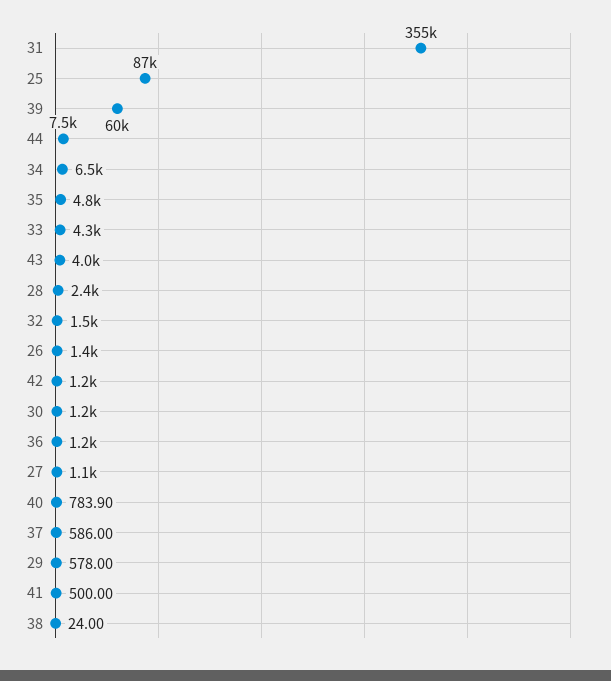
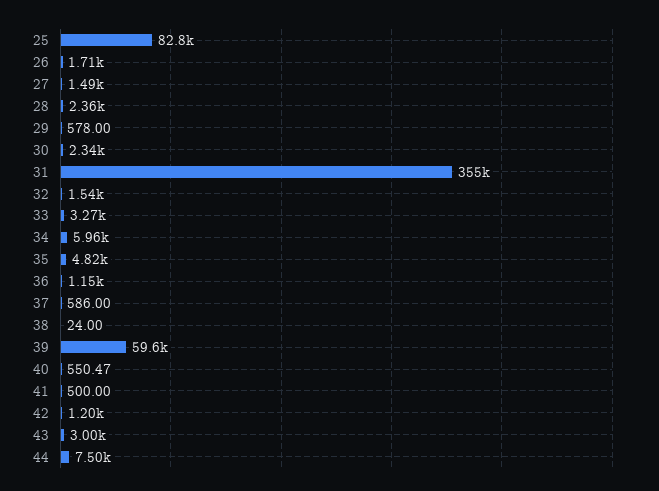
  {
    "31": 355000,
-   "25": 87000,
+   "25": 82800,
    "39": 59600,
    "44": 7500,
-   "34": 6500,
+   "34": 5960,
    "35": 4820,
-   "33": 4300,
+   "33": 3270,
-   "43": 4000,
+   "43": 3000,
    "28": 2360,
    "32": 1540,
-   "26": 1400,
+   "26": 1710,
    "42": 1200,
-   "30": 1200,
+   "30": 2340,
    "36": 1150,
-   "27": 1100,
+   "27": 1490,
-   "40": 783.9,
+   "40": 550.47,
    "37": 586,
    "29": 578,
    "41": 500,
    "38": 24
  }

